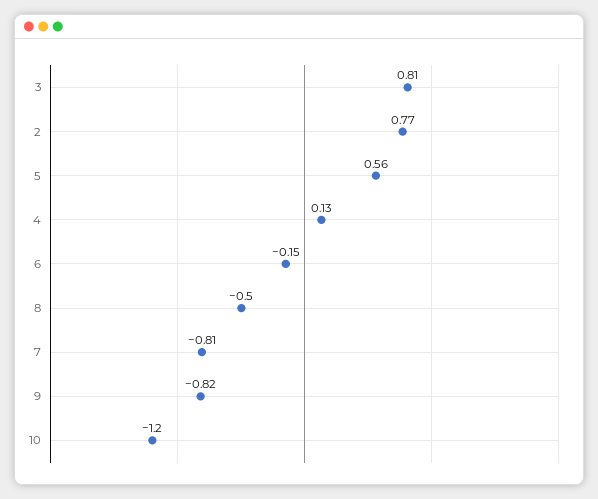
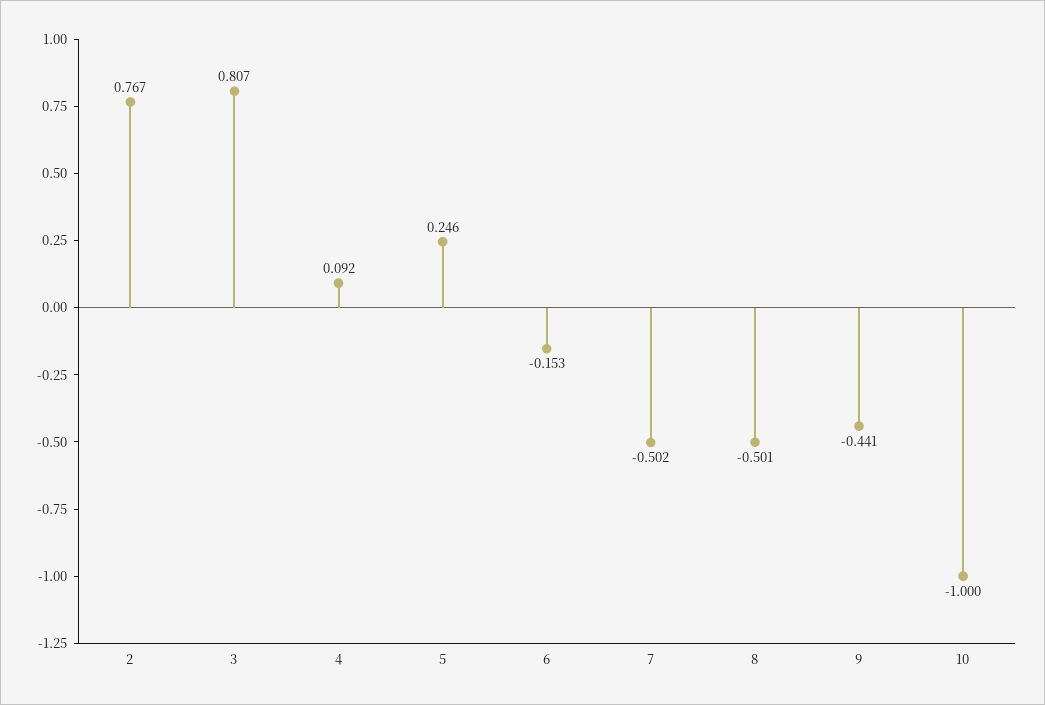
  {
    "3": 0.807,
    "2": 0.767,
-   "5": 0.56,
+   "5": 0.246,
-   "4": 0.13,
+   "4": 0.092,
    "6": -0.153,
    "8": -0.501,
-   "7": -0.81,
+   "7": -0.502,
-   "9": -0.82,
+   "9": -0.441,
-   "10": -1.2
+   "10": -1
  }

